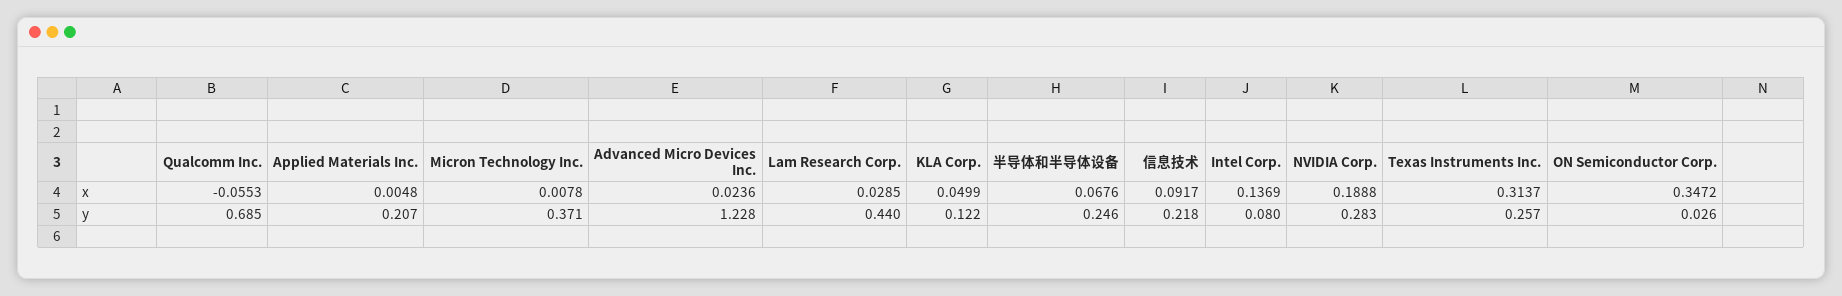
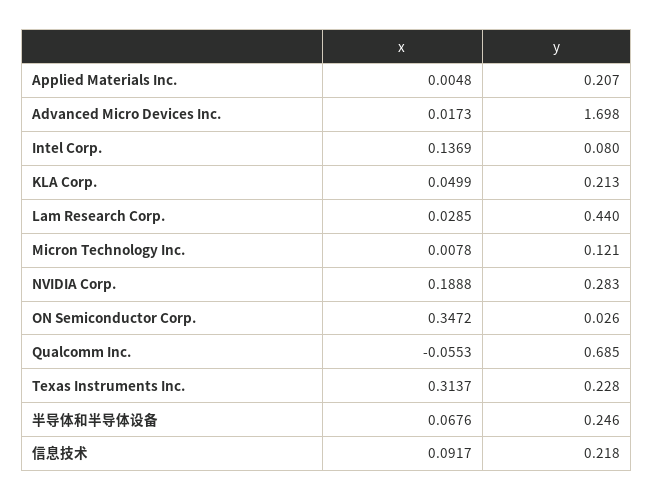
  {
    "Qualcomm Inc.": {
      "x": -0.0553,
      "y": 0.685
    },
    "Applied Materials Inc.": {
      "x": 0.0048,
      "y": 0.207
    },
    "Micron Technology Inc.": {
      "x": 0.0078,
-     "y": 0.371
+     "y": 0.121
    },
    "Advanced Micro Devices Inc.": {
-     "x": 0.0236,
+     "x": 0.0173,
-     "y": 1.228
+     "y": 1.698
    },
    "Lam Research Corp.": {
      "x": 0.0285,
      "y": 0.44
    },
    "KLA Corp.": {
      "x": 0.0499,
-     "y": 0.122
+     "y": 0.213
    },
    "半导体和半导体设备": {
      "x": 0.0676,
      "y": 0.246
    },
    "信息技术": {
      "x": 0.0917,
      "y": 0.218
    },
    "Intel Corp.": {
      "x": 0.1369,
      "y": 0.08
    },
    "NVIDIA Corp.": {
      "x": 0.1888,
      "y": 0.283
    },
    "Texas Instruments Inc.": {
      "x": 0.3137,
-     "y": 0.257
+     "y": 0.228
    },
    "ON Semiconductor Corp.": {
      "x": 0.3472,
      "y": 0.026
    }
  }

